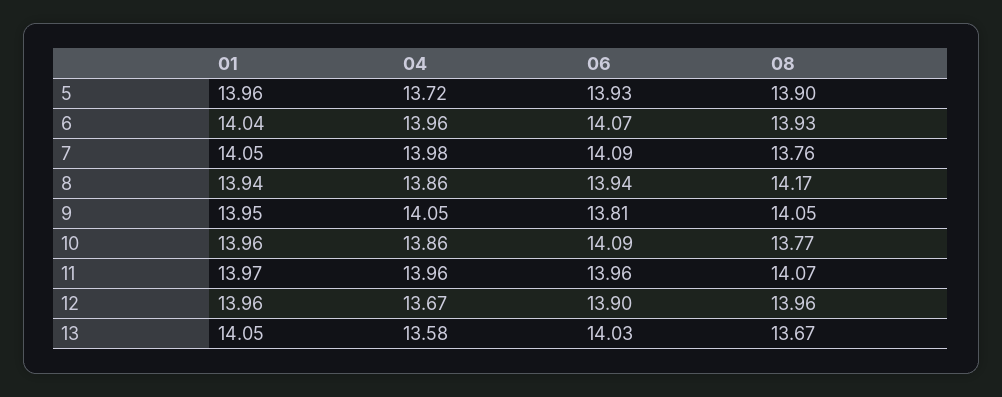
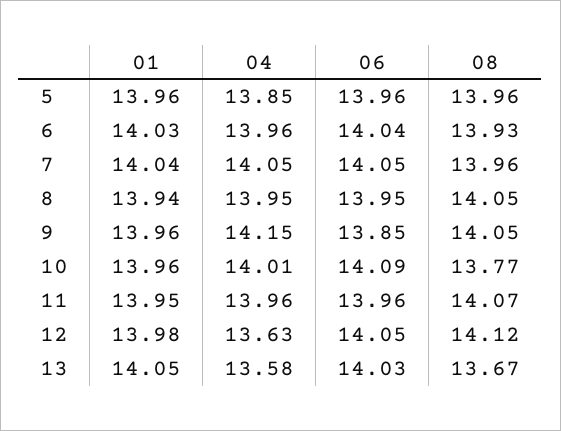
  {
    "01": {
      "5": 13.96,
-     "6": 14.04,
+     "6": 14.03,
-     "7": 14.05,
+     "7": 14.04,
      "8": 13.94,
-     "9": 13.95,
+     "9": 13.96,
      "10": 13.96,
-     "11": 13.97,
+     "11": 13.95,
-     "12": 13.96,
+     "12": 13.98,
      "13": 14.05
    },
    "04": {
-     "5": 13.72,
+     "5": 13.85,
      "6": 13.96,
-     "7": 13.98,
+     "7": 14.05,
-     "8": 13.86,
+     "8": 13.95,
-     "9": 14.05,
+     "9": 14.15,
-     "10": 13.86,
+     "10": 14.01,
      "11": 13.96,
-     "12": 13.67,
+     "12": 13.63,
      "13": 13.58
    },
    "06": {
-     "5": 13.93,
+     "5": 13.96,
-     "6": 14.07,
+     "6": 14.04,
-     "7": 14.09,
+     "7": 14.05,
-     "8": 13.94,
+     "8": 13.95,
-     "9": 13.81,
+     "9": 13.85,
      "10": 14.09,
      "11": 13.96,
-     "12": 13.9,
+     "12": 14.05,
      "13": 14.03
    },
    "08": {
-     "5": 13.9,
+     "5": 13.96,
      "6": 13.93,
-     "7": 13.76,
+     "7": 13.96,
-     "8": 14.17,
+     "8": 14.05,
      "9": 14.05,
      "10": 13.77,
      "11": 14.07,
-     "12": 13.96,
+     "12": 14.12,
      "13": 13.67
    }
  }

